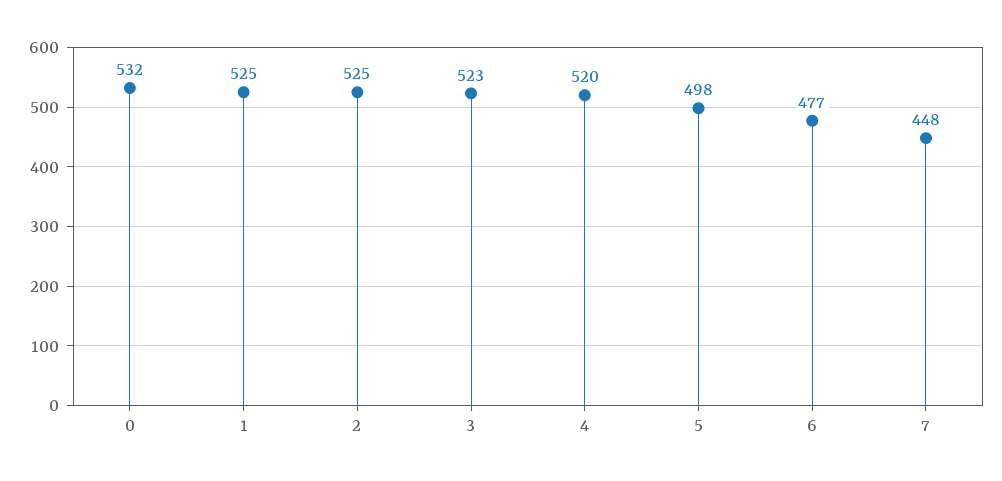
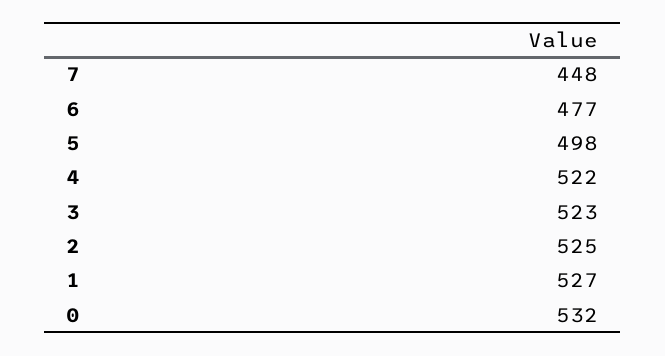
  {
    "0": 532,
-   "1": 525,
+   "1": 527,
    "2": 525,
    "3": 523,
-   "4": 520,
+   "4": 522,
    "5": 498,
    "6": 477,
    "7": 448
  }

